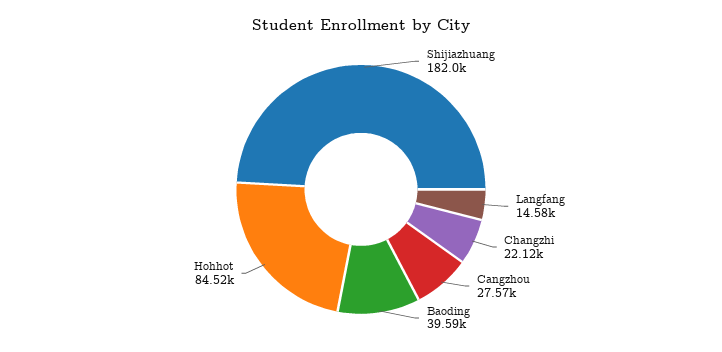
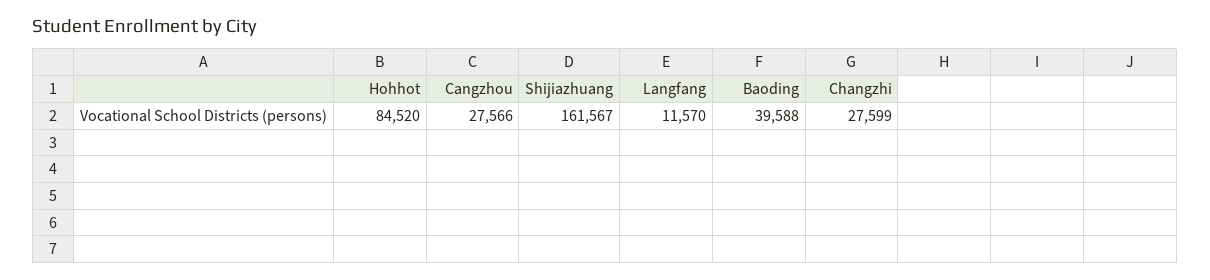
  {
-   "Shijiazhuang": 182000,
+   "Shijiazhuang": 161567,
-   "Langfang": 14580,
+   "Langfang": 11570,
-   "Changzhi": 22120,
+   "Changzhi": 27599,
    "Cangzhou": 27566,
    "Baoding": 39588,
    "Hohhot": 84520
  }

